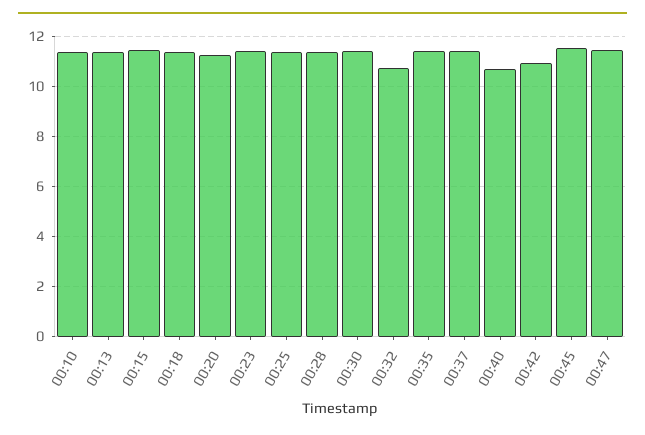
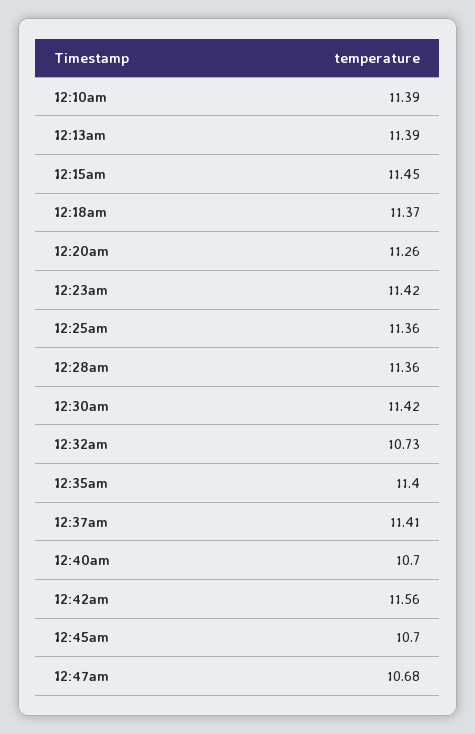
  {
    "00:10": 11.39,
    "00:13": 11.39,
    "00:15": 11.45,
    "00:18": 11.37,
    "00:20": 11.26,
    "00:23": 11.42,
    "00:25": 11.36,
    "00:28": 11.36,
    "00:30": 11.42,
    "00:32": 10.73,
    "00:35": 11.4,
    "00:37": 11.41,
    "00:40": 10.7,
-   "00:42": 11,
+   "00:42": 11.56,
-   "00:45": 11.5,
+   "00:45": 10.7,
-   "00:47": 11.5
+   "00:47": 10.68
  }

